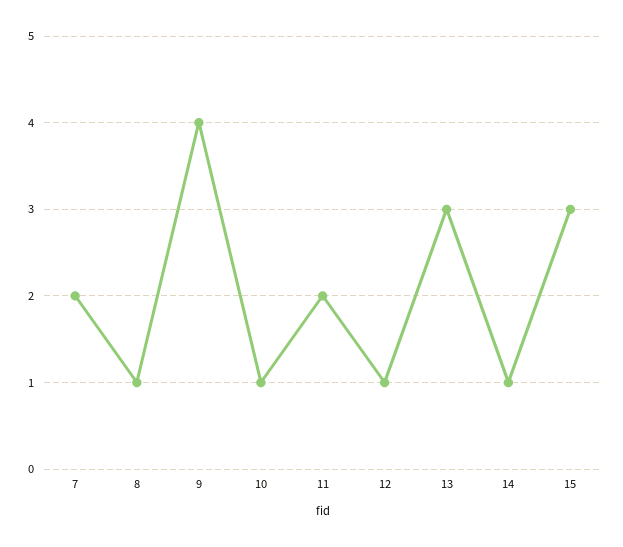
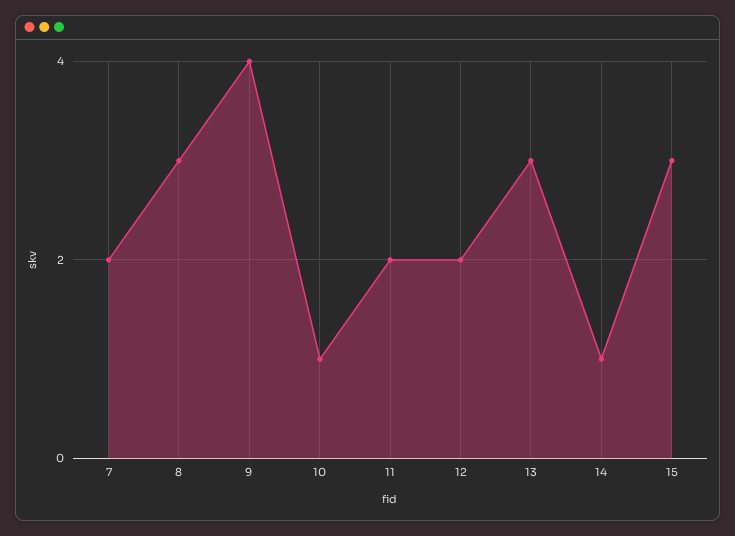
  {
    "7": 2,
-   "8": 1,
+   "8": 3,
    "9": 4,
    "10": 1,
    "11": 2,
-   "12": 1,
+   "12": 2,
    "13": 3,
    "14": 1,
    "15": 3
  }

